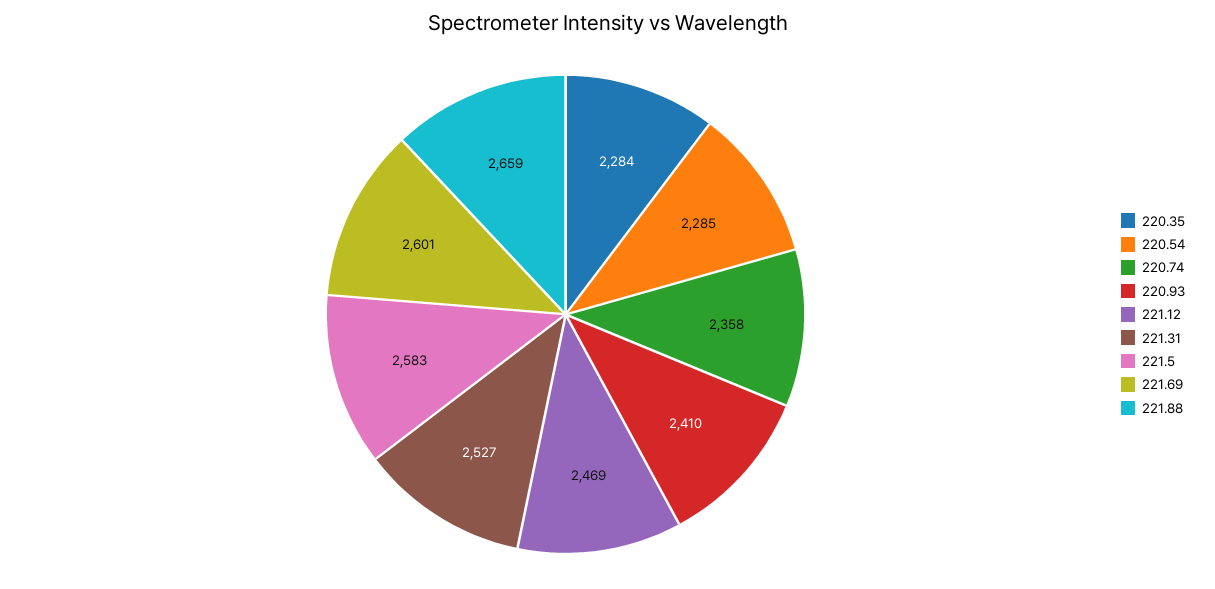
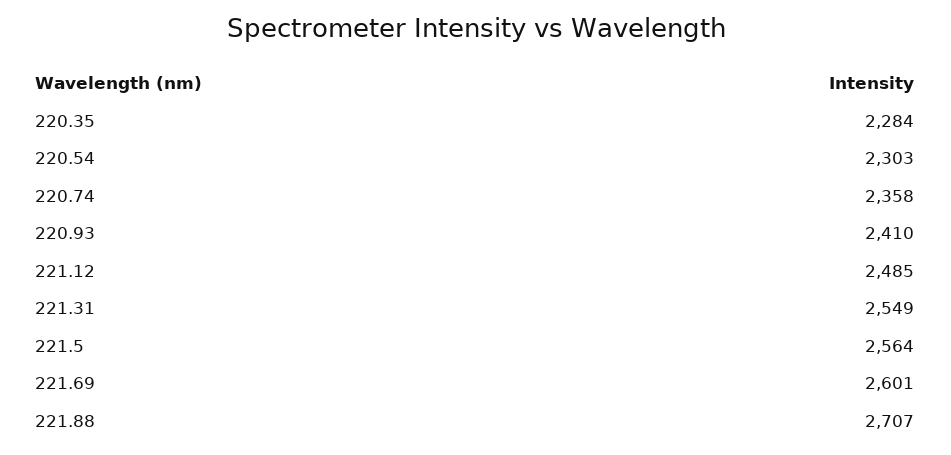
  {
    "220.35": 2284,
-   "220.54": 2285,
+   "220.54": 2303,
    "220.74": 2358,
    "220.93": 2410,
-   "221.12": 2469,
+   "221.12": 2485,
-   "221.31": 2527,
+   "221.31": 2549,
-   "221.5": 2583,
+   "221.5": 2564,
    "221.69": 2601,
-   "221.88": 2659
+   "221.88": 2707
  }

